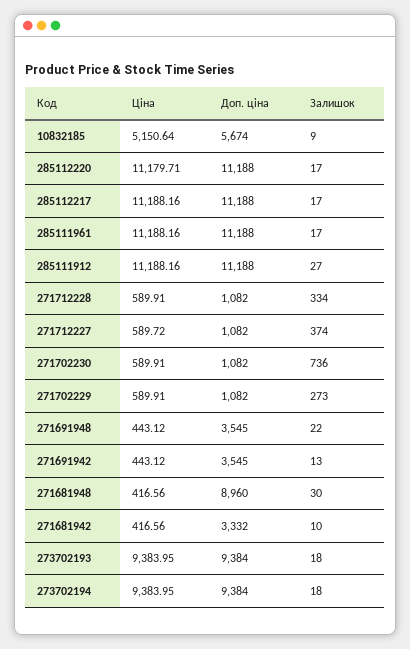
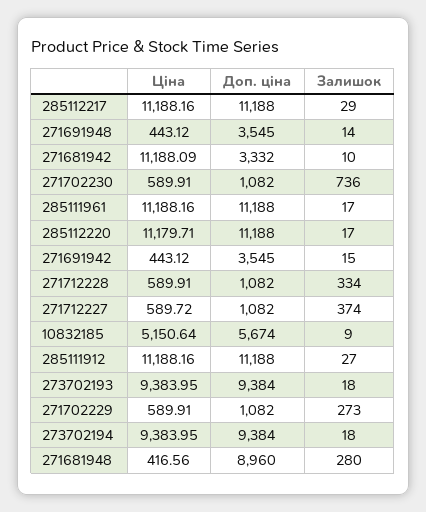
  {
    "Ціна": {
      "10832185": 5150.64,
      "285112220": 11179.71,
      "285112217": 11188.16,
      "285111961": 11188.16,
      "285111912": 11188.16,
      "271712228": 589.91,
      "271712227": 589.72,
      "271702230": 589.91,
      "271702229": 589.91,
      "271691948": 443.12,
      "271691942": 443.12,
      "271681948": 416.56,
-     "271681942": 416.56,
+     "271681942": 11188.09,
      "273702193": 9383.95,
      "273702194": 9383.95
    },
    "Доп. ціна": {
      "10832185": 5674,
      "285112220": 11188,
      "285112217": 11188,
      "285111961": 11188,
      "285111912": 11188,
      "271712228": 1082,
      "271712227": 1082,
      "271702230": 1082,
      "271702229": 1082,
      "271691948": 3545,
      "271691942": 3545,
      "271681948": 8960,
      "271681942": 3332,
      "273702193": 9384,
      "273702194": 9384
    },
    "Залишок": {
      "10832185": 9,
      "285112220": 17,
-     "285112217": 17,
+     "285112217": 29,
      "285111961": 17,
      "285111912": 27,
      "271712228": 334,
      "271712227": 374,
      "271702230": 736,
      "271702229": 273,
-     "271691948": 22,
+     "271691948": 14,
-     "271691942": 13,
+     "271691942": 15,
-     "271681948": 30,
+     "271681948": 280,
      "271681942": 10,
      "273702193": 18,
      "273702194": 18
    }
  }

